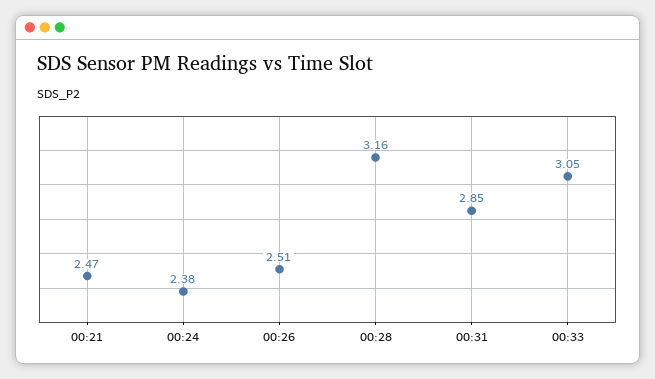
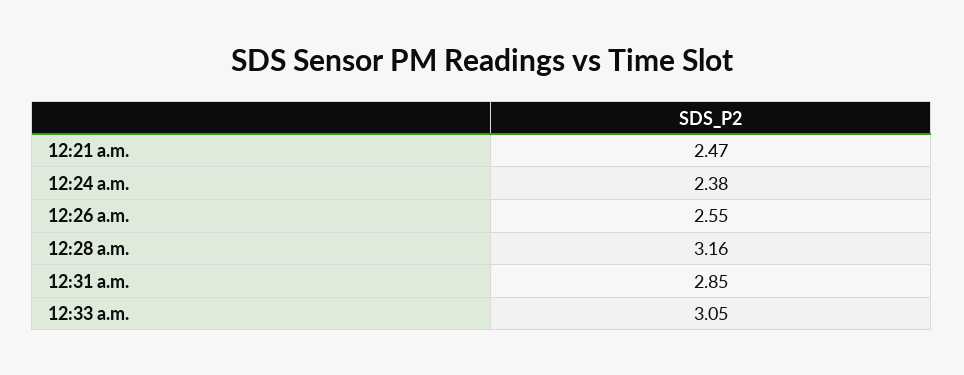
  {
    "00:21": 2.47,
    "00:24": 2.38,
-   "00:26": 2.51,
+   "00:26": 2.55,
    "00:28": 3.16,
    "00:31": 2.85,
    "00:33": 3.05
  }

